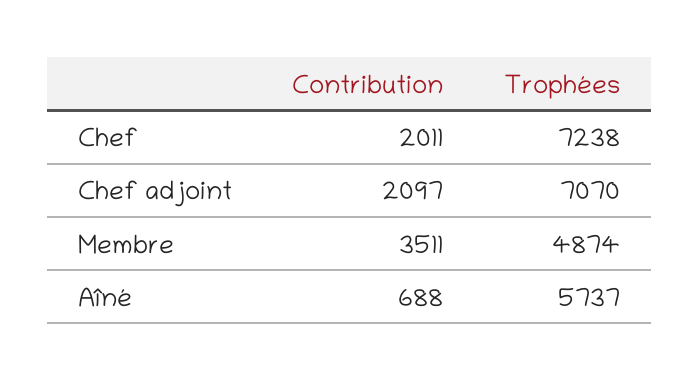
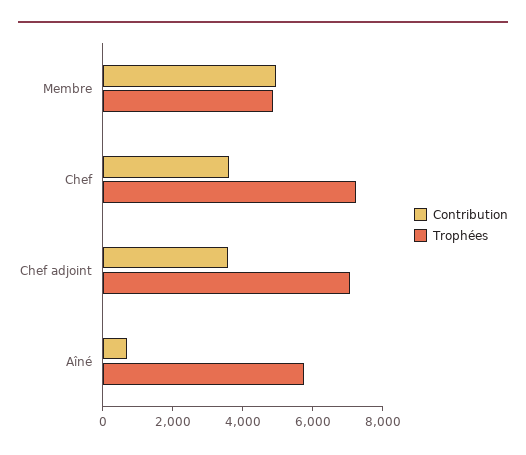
  {
    "Contribution": {
-     "Chef": 2011,
+     "Chef": 3500,
-     "Chef adjoint": 2097,
+     "Chef adjoint": 3500,
-     "Membre": 3511,
+     "Membre": 5000,
      "Aîné": 688
    },
    "Trophées": {
      "Chef": 7238,
      "Chef adjoint": 7070,
      "Membre": 4874,
      "Aîné": 5737
    }
  }

